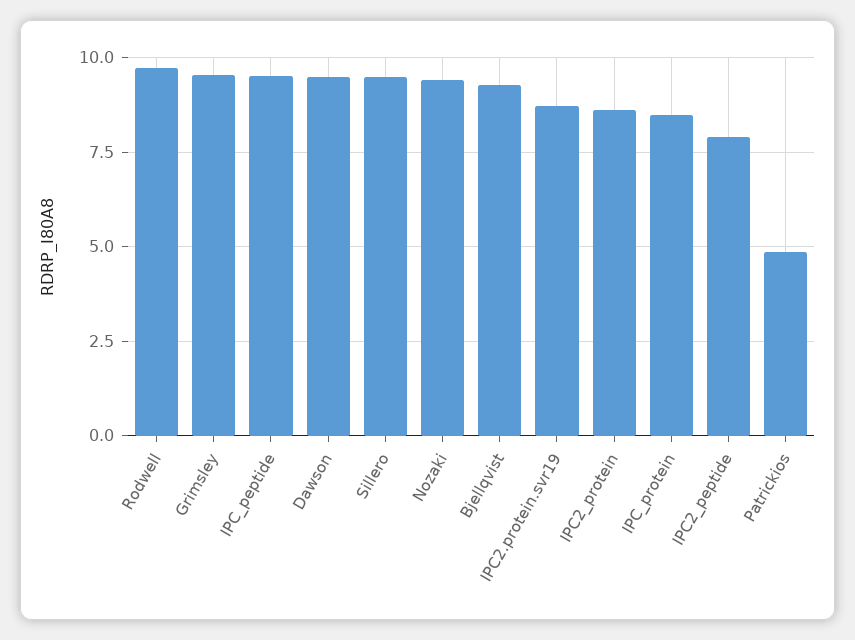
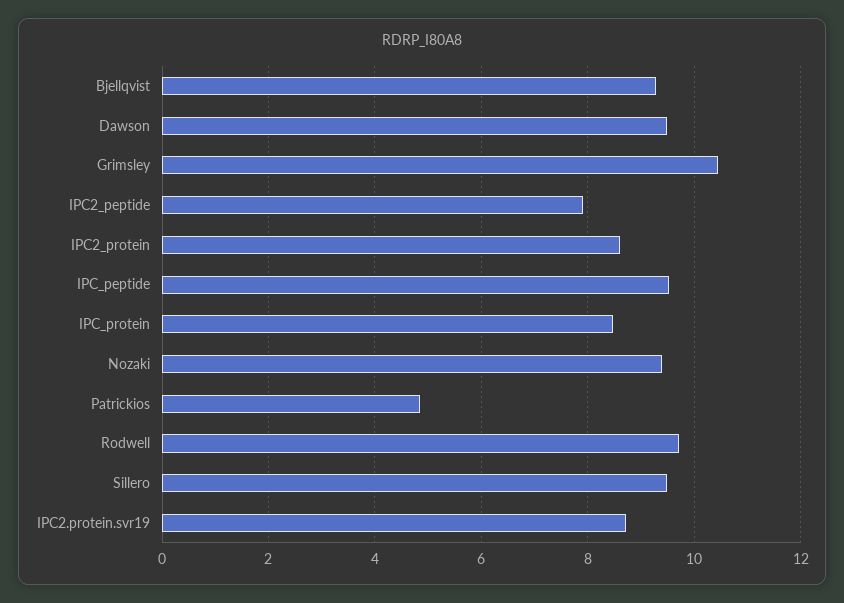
  {
    "Rodwell": 9.8,
-   "Grimsley": 9.5,
+   "Grimsley": 10.4,
    "IPC_peptide": 9.6,
    "Dawson": 9.4,
    "Sillero": 9.4,
    "Nozaki": 9.4,
    "Bjellqvist": 9.2,
    "IPC2.protein.svr19": 8.8,
    "IPC2_protein": 8.6,
    "IPC_protein": 8.4,
    "IPC2_peptide": 8,
    "Patrickios": 4.8
  }

